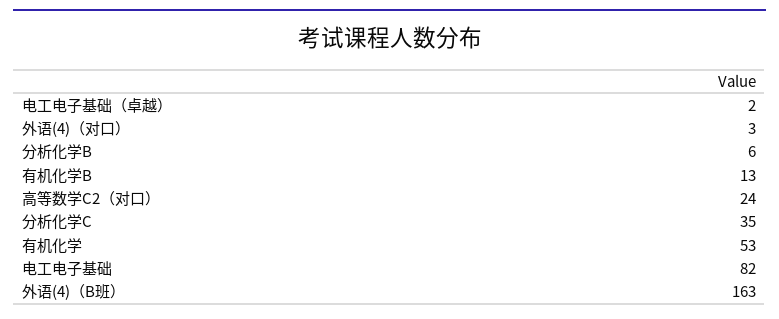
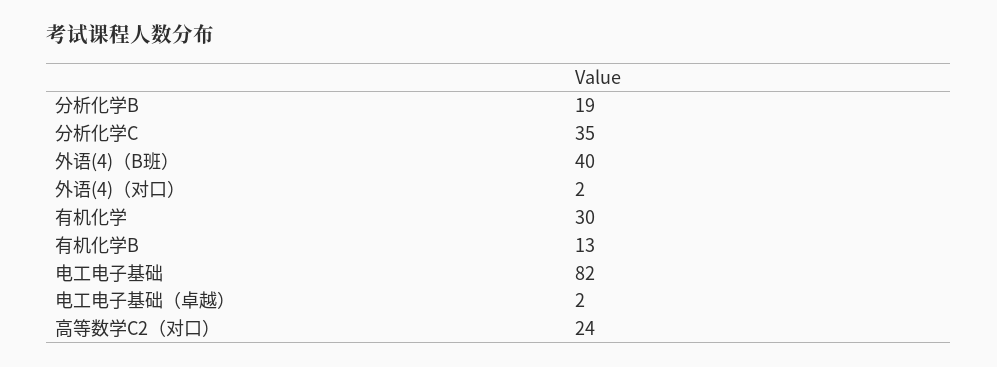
  {
    "电工电子基础（卓越）": 2,
-   "外语(4)（对口）": 3,
+   "外语(4)（对口）": 2,
-   "分析化学B": 6,
+   "分析化学B": 19,
    "有机化学B": 13,
    "高等数学C2（对口）": 24,
    "分析化学C": 35,
-   "有机化学": 53,
+   "有机化学": 30,
    "电工电子基础": 82,
-   "外语(4)（B班）": 163
+   "外语(4)（B班）": 40
  }

